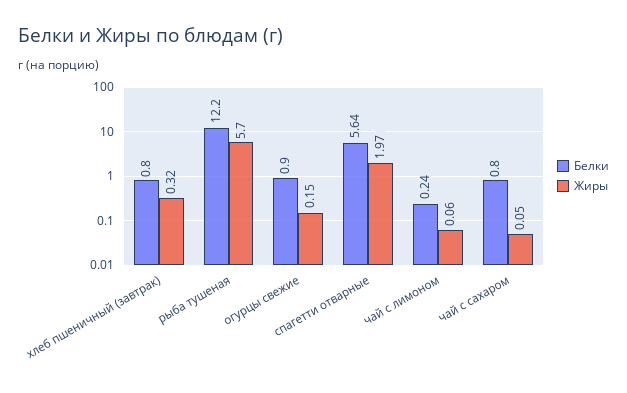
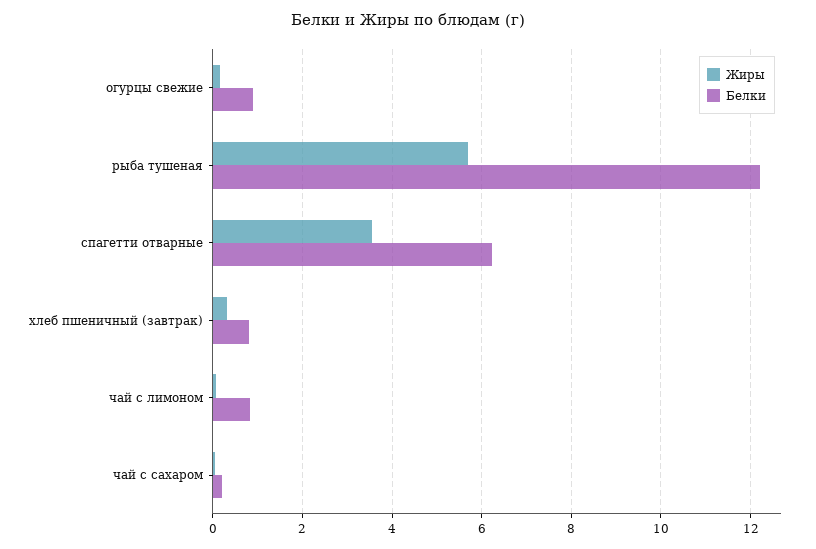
  {
    "Белки": {
      "хлеб пшеничный (завтрак)": 0.8,
      "рыба тушеная": 12.2,
      "огурцы свежие": 0.9,
-     "спагетти отварные": 5.64,
+     "спагетти отварные": 6.2,
-     "чай с лимоном": 0.24,
+     "чай с лимоном": 0.8,
-     "чай с сахаром": 0.8
+     "чай с сахаром": 0.2
    },
    "Жиры": {
      "хлеб пшеничный (завтрак)": 0.32,
      "рыба тушеная": 5.7,
      "огурцы свежие": 0.15,
-     "спагетти отварные": 1.97,
+     "спагетти отварные": 3.6,
      "чай с лимоном": 0.06,
      "чай с сахаром": 0.05
    }
  }

